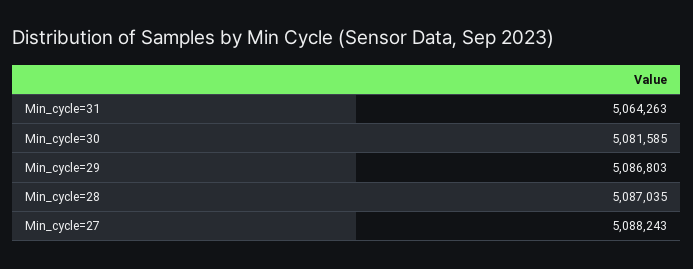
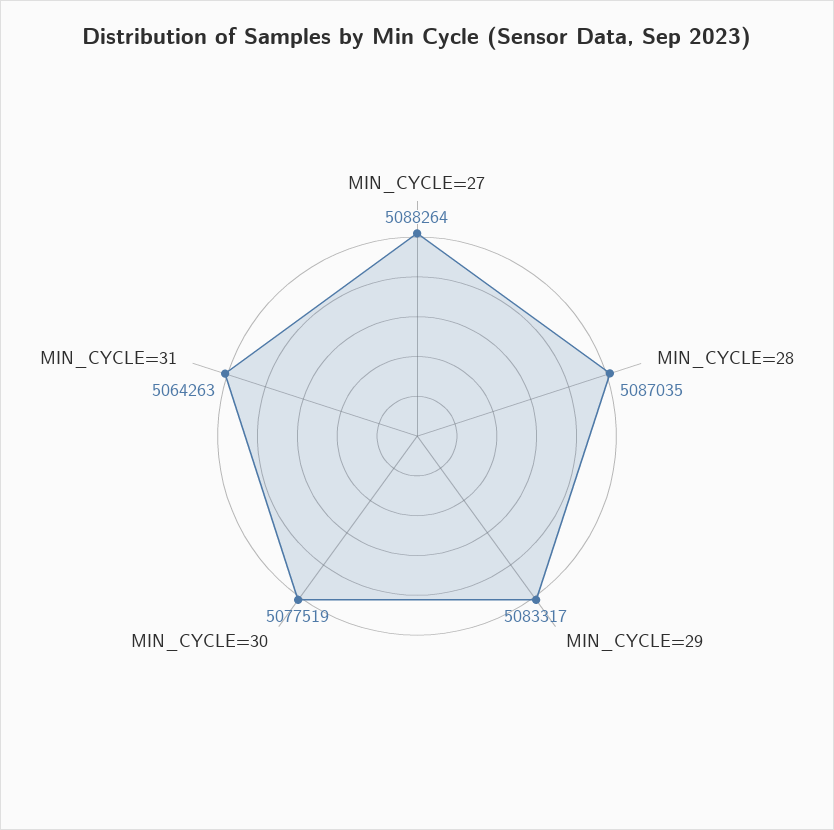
  {
    "Min_cycle=31": 5064263,
-   "Min_cycle=30": 5081585,
+   "Min_cycle=30": 5077519,
-   "Min_cycle=29": 5086803,
+   "Min_cycle=29": 5083317,
    "Min_cycle=28": 5087035,
-   "Min_cycle=27": 5088243
+   "Min_cycle=27": 5088264
  }

